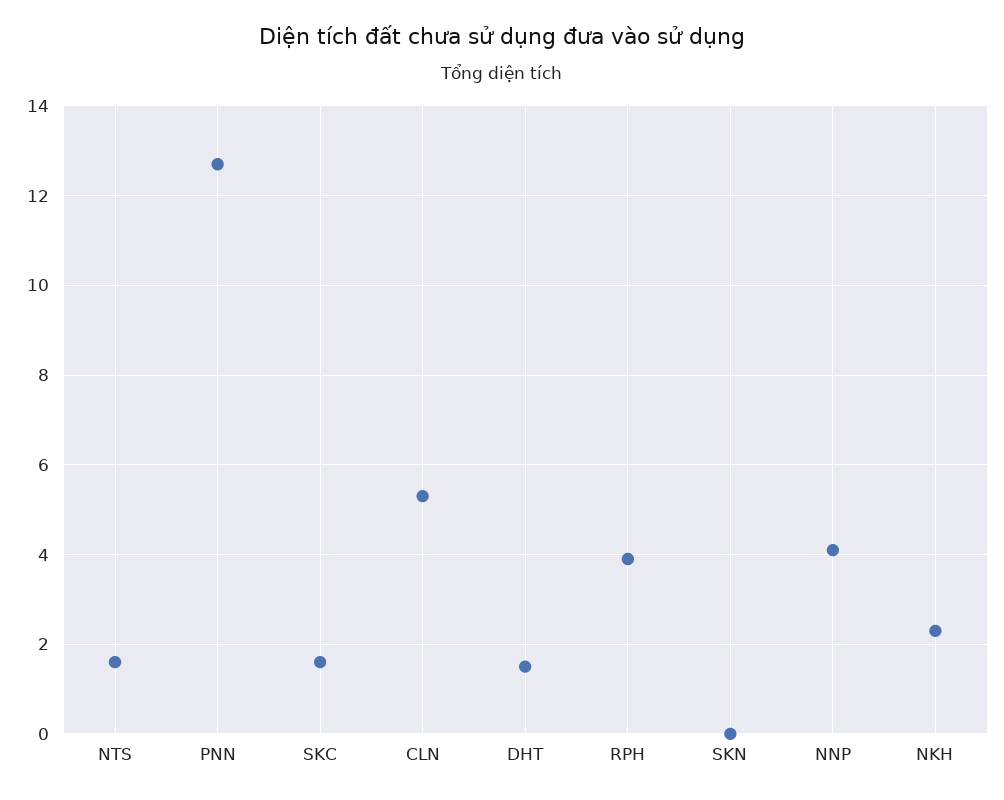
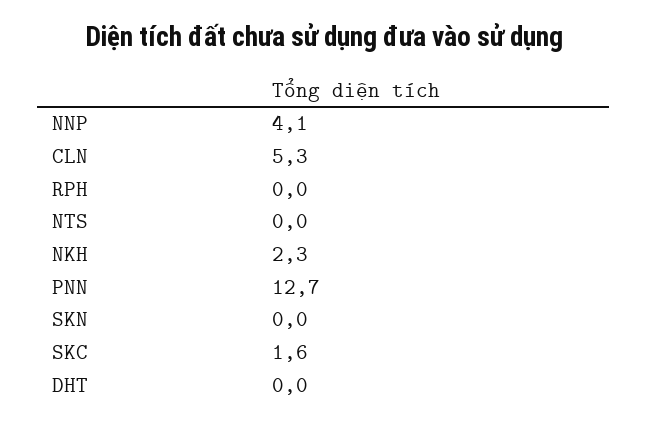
  {
-   "NTS": 1.5,
+   "NTS": 0,
    "PNN": 12.7,
    "SKC": 1.6,
    "CLN": 5.3,
-   "DHT": 1.5,
+   "DHT": 0,
-   "RPH": 4,
+   "RPH": 0,
    "SKN": 0,
    "NNP": 4.1,
    "NKH": 2.3
  }

